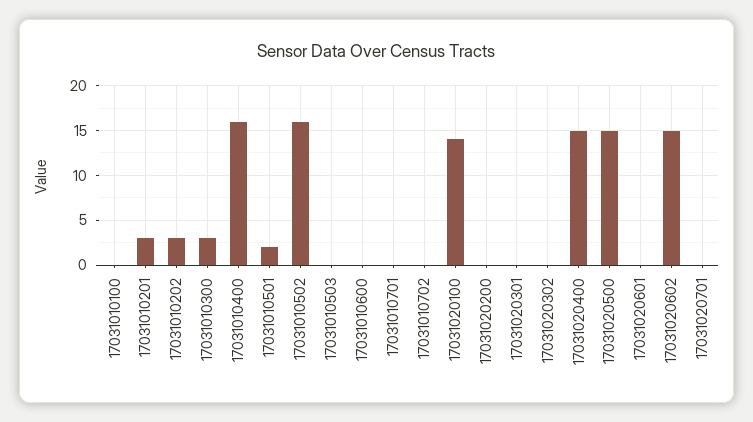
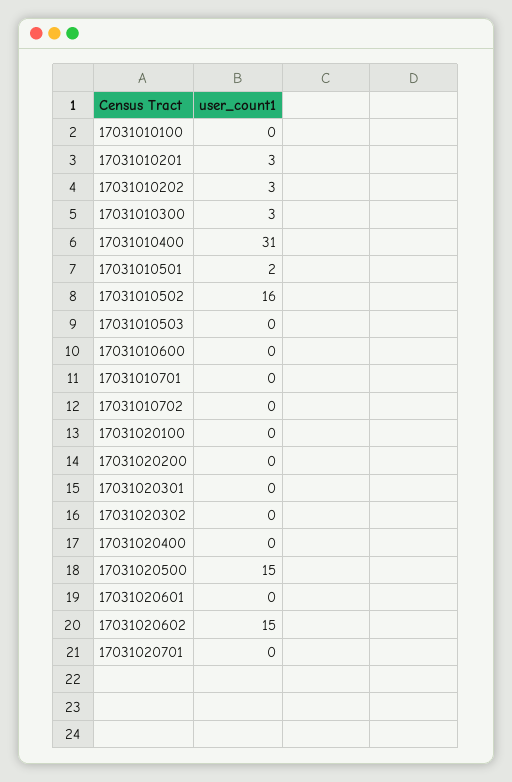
  {
    "17031010100": 0,
    "17031010201": 3,
    "17031010202": 3,
    "17031010300": 3,
-   "17031010400": 16,
+   "17031010400": 31,
    "17031010501": 2,
    "17031010502": 16,
    "17031010503": 0,
    "17031010600": 0,
    "17031010701": 0,
    "17031010702": 0,
-   "17031020100": 14,
+   "17031020100": 0,
    "17031020200": 0,
    "17031020301": 0,
    "17031020302": 0,
-   "17031020400": 15,
+   "17031020400": 0,
    "17031020500": 15,
    "17031020601": 0,
    "17031020602": 15,
    "17031020701": 0
  }

